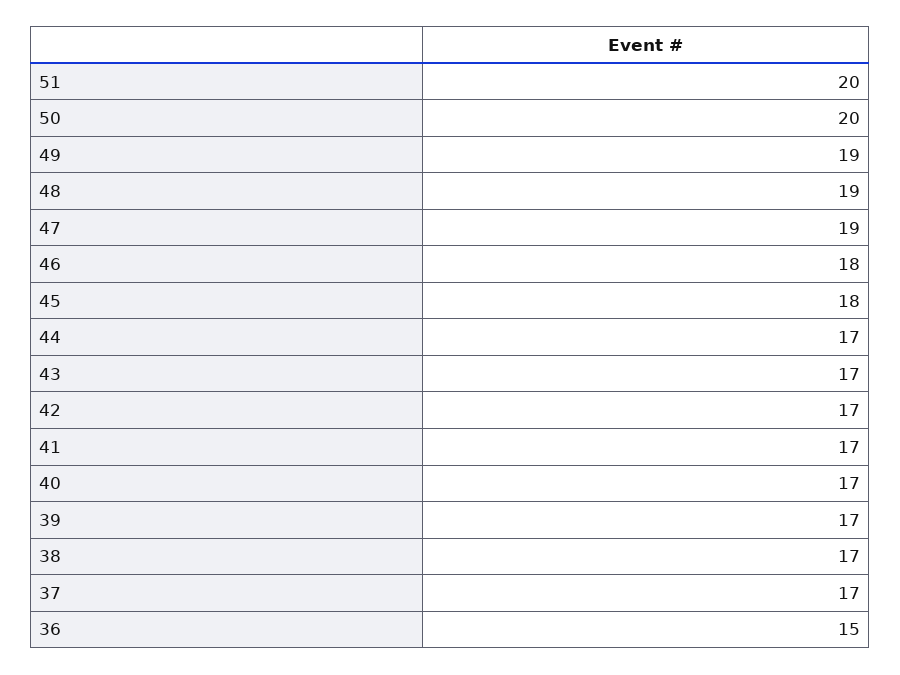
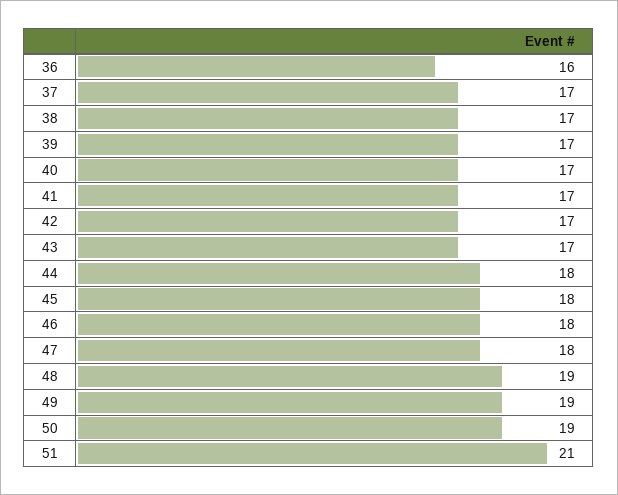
  {
-   "51": 20,
+   "51": 21,
-   "50": 20,
+   "50": 19,
    "49": 19,
    "48": 19,
-   "47": 19,
+   "47": 18,
    "46": 18,
    "45": 18,
-   "44": 17,
+   "44": 18,
    "43": 17,
    "42": 17,
    "41": 17,
    "40": 17,
    "39": 17,
    "38": 17,
    "37": 17,
-   "36": 15
+   "36": 16
  }

